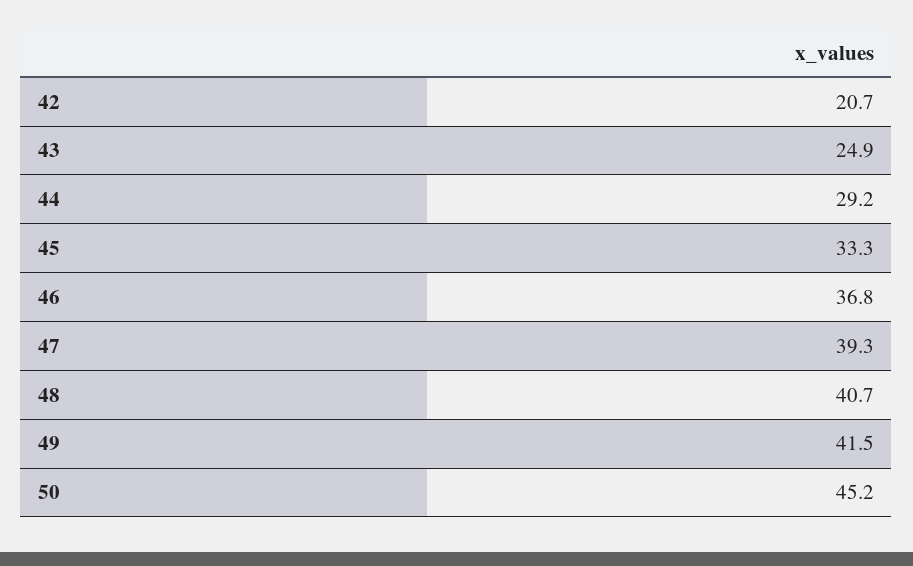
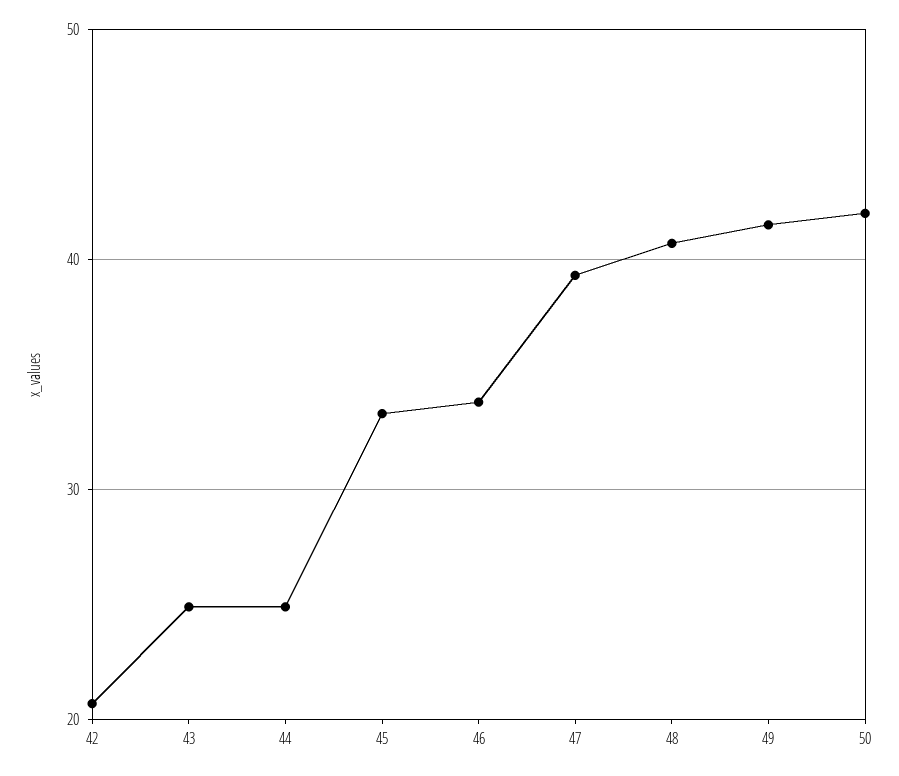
  {
    "42": 20.7,
    "43": 24.9,
-   "44": 29.2,
+   "44": 25,
    "45": 33.3,
-   "46": 36.8,
+   "46": 34,
    "47": 39.3,
    "48": 40.7,
    "49": 41.5,
-   "50": 45.2
+   "50": 42
  }

